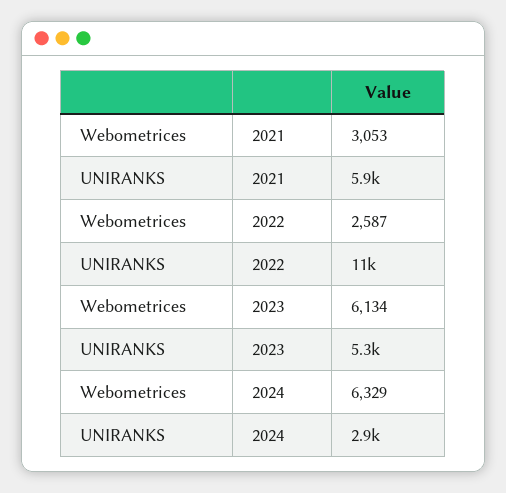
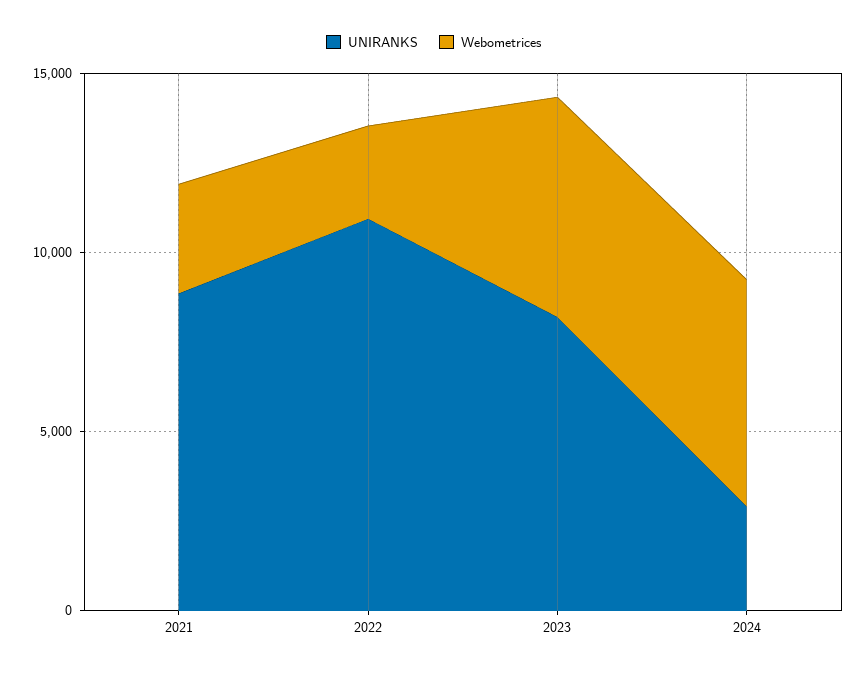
  {
    "Webometrices": {
      "2021": 3053,
      "2022": 2587,
      "2023": 6134,
      "2024": 6329
    },
    "UNIRANKS": {
-     "2021": 5900,
+     "2021": 9000,
      "2022": 11000,
-     "2023": 5300,
+     "2023": 8000,
      "2024": 2900
    }
  }

